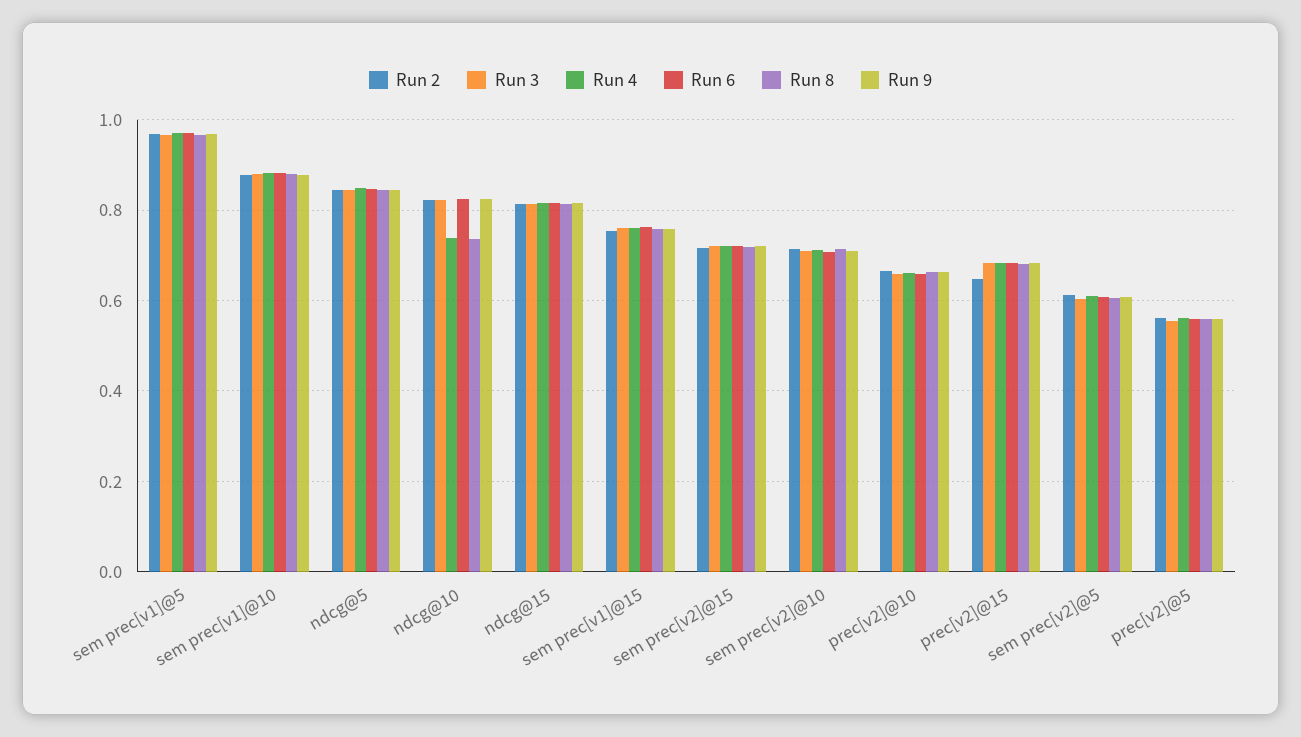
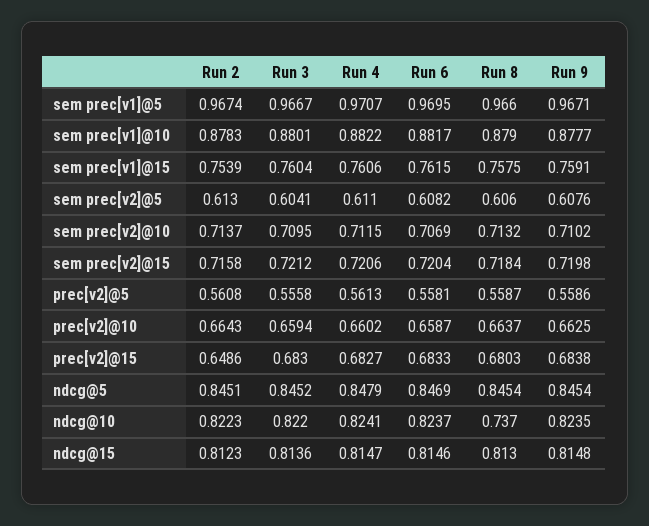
  {
    "Run 2": {
      "sem prec[v1]@5": 0.9674,
      "sem prec[v1]@10": 0.8783,
      "ndcg@5": 0.8451,
      "ndcg@10": 0.8223,
      "ndcg@15": 0.8123,
      "sem prec[v1]@15": 0.7539,
      "sem prec[v2]@15": 0.7158,
      "sem prec[v2]@10": 0.7137,
      "prec[v2]@10": 0.6643,
      "prec[v2]@15": 0.6486,
      "sem prec[v2]@5": 0.613,
      "prec[v2]@5": 0.5608
    },
    "Run 3": {
      "sem prec[v1]@5": 0.9667,
      "sem prec[v1]@10": 0.8801,
      "ndcg@5": 0.8452,
      "ndcg@10": 0.822,
      "ndcg@15": 0.8136,
      "sem prec[v1]@15": 0.7604,
      "sem prec[v2]@15": 0.7212,
      "sem prec[v2]@10": 0.7095,
      "prec[v2]@10": 0.6594,
      "prec[v2]@15": 0.683,
      "sem prec[v2]@5": 0.6041,
      "prec[v2]@5": 0.5558
    },
    "Run 4": {
      "sem prec[v1]@5": 0.9707,
      "sem prec[v1]@10": 0.8822,
      "ndcg@5": 0.8479,
-     "ndcg@10": 0.74,
+     "ndcg@10": 0.8241,
      "ndcg@15": 0.8147,
      "sem prec[v1]@15": 0.7606,
      "sem prec[v2]@15": 0.7206,
      "sem prec[v2]@10": 0.7115,
      "prec[v2]@10": 0.6602,
      "prec[v2]@15": 0.6827,
      "sem prec[v2]@5": 0.611,
      "prec[v2]@5": 0.5613
    },
    "Run 6": {
      "sem prec[v1]@5": 0.9695,
      "sem prec[v1]@10": 0.8817,
      "ndcg@5": 0.8469,
      "ndcg@10": 0.8237,
      "ndcg@15": 0.8146,
      "sem prec[v1]@15": 0.7615,
      "sem prec[v2]@15": 0.7204,
      "sem prec[v2]@10": 0.7069,
      "prec[v2]@10": 0.6587,
      "prec[v2]@15": 0.6833,
      "sem prec[v2]@5": 0.6082,
      "prec[v2]@5": 0.5581
    },
    "Run 8": {
      "sem prec[v1]@5": 0.966,
      "sem prec[v1]@10": 0.879,
      "ndcg@5": 0.8454,
      "ndcg@10": 0.737,
      "ndcg@15": 0.813,
      "sem prec[v1]@15": 0.7575,
      "sem prec[v2]@15": 0.7184,
      "sem prec[v2]@10": 0.7132,
      "prec[v2]@10": 0.6637,
      "prec[v2]@15": 0.6803,
      "sem prec[v2]@5": 0.606,
      "prec[v2]@5": 0.5587
    },
    "Run 9": {
      "sem prec[v1]@5": 0.9671,
      "sem prec[v1]@10": 0.8777,
      "ndcg@5": 0.8454,
      "ndcg@10": 0.8235,
      "ndcg@15": 0.8148,
      "sem prec[v1]@15": 0.7591,
      "sem prec[v2]@15": 0.7198,
      "sem prec[v2]@10": 0.7102,
      "prec[v2]@10": 0.6625,
      "prec[v2]@15": 0.6838,
      "sem prec[v2]@5": 0.6076,
      "prec[v2]@5": 0.5586
    }
  }

